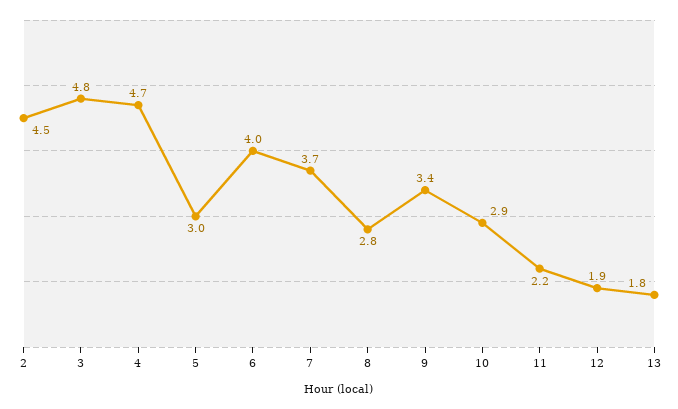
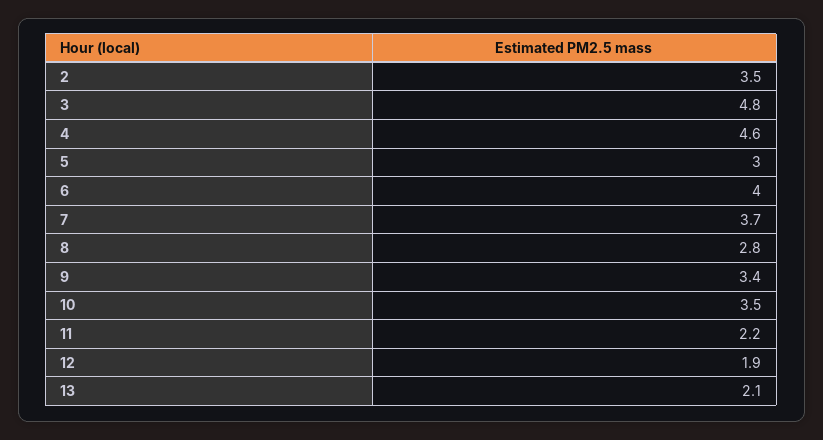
  {
-   "2": 4.5,
+   "2": 3.5,
    "3": 4.8,
-   "4": 4.7,
+   "4": 4.6,
    "5": 3,
    "6": 4,
    "7": 3.7,
    "8": 2.8,
    "9": 3.4,
-   "10": 2.9,
+   "10": 3.5,
    "11": 2.2,
    "12": 1.9,
-   "13": 1.8
+   "13": 2.1
  }

